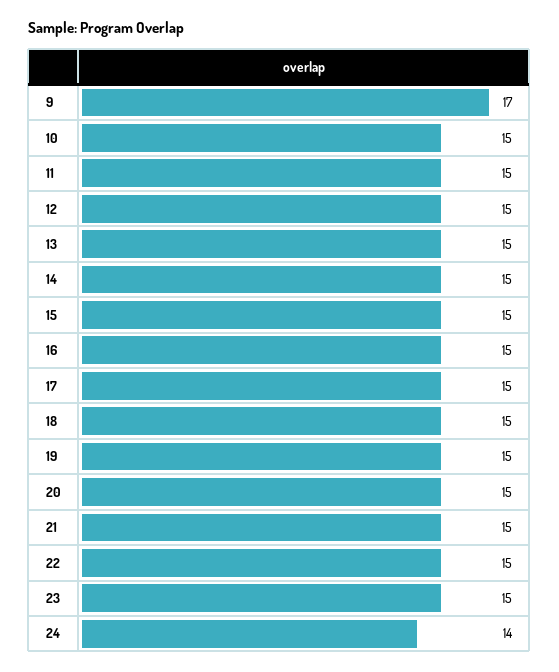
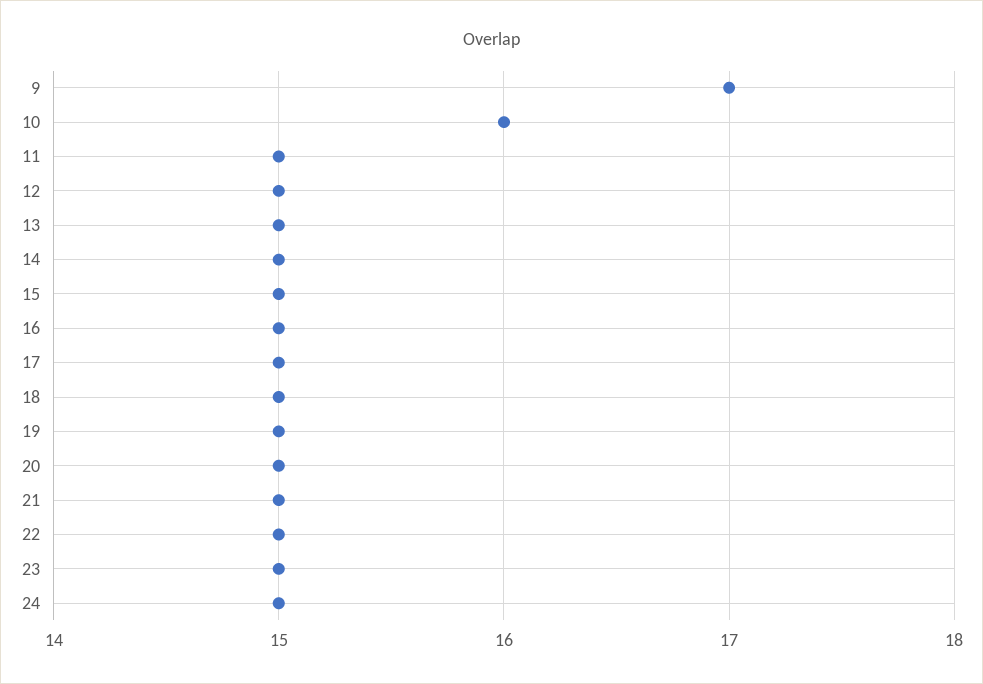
  {
    "9": 17,
-   "10": 15,
+   "10": 16,
    "11": 15,
    "12": 15,
    "13": 15,
    "14": 15,
    "15": 15,
    "16": 15,
    "17": 15,
    "18": 15,
    "19": 15,
    "20": 15,
    "21": 15,
    "22": 15,
    "23": 15,
-   "24": 14
+   "24": 15
  }

